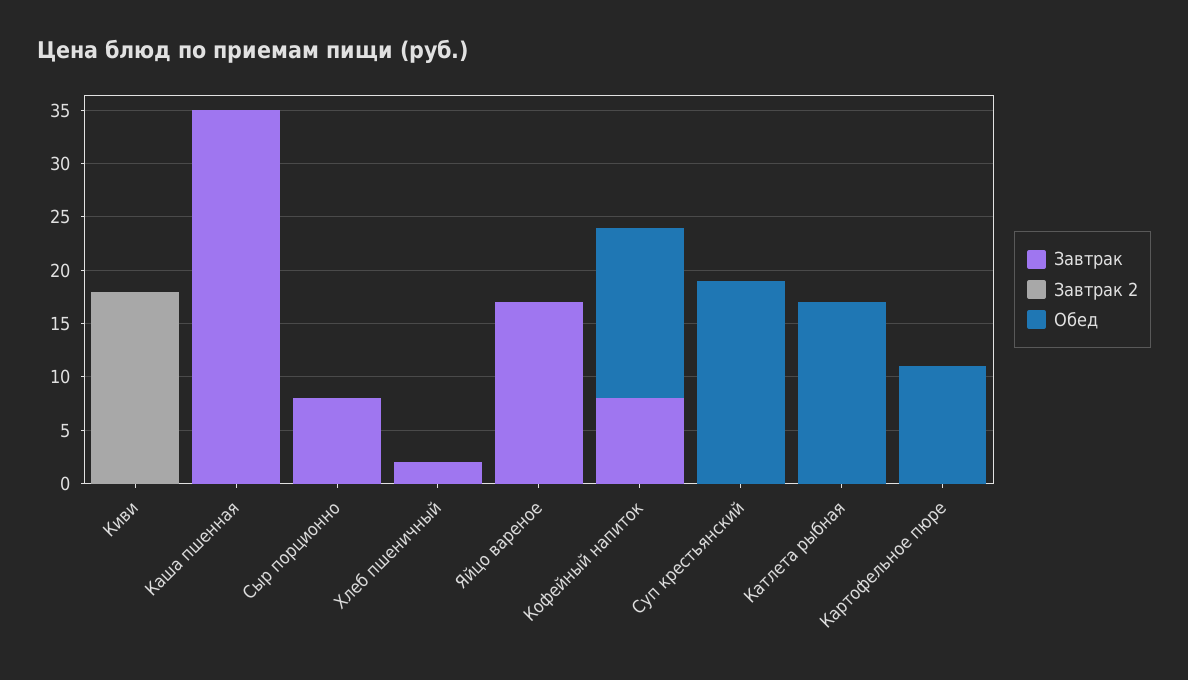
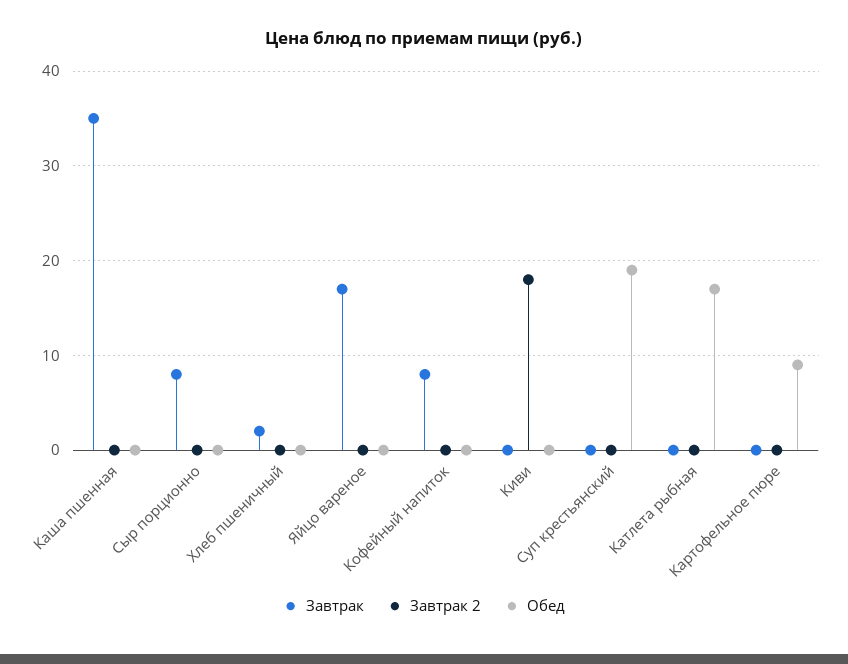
  {
    "Завтрак": {
      "Киви": 0,
      "Каша пшенная": 35,
      "Сыр порционно": 8,
      "Хлеб пшеничный": 2,
      "Яйцо вареное": 17,
      "Кофейный напиток": 8,
      "Суп крестьянский": 0,
      "Катлета рыбная": 0,
      "Картофельное пюре": 0
    },
    "Завтрак 2": {
      "Киви": 18,
      "Каша пшенная": 0,
      "Сыр порционно": 0,
      "Хлеб пшеничный": 0,
      "Яйцо вареное": 0,
      "Кофейный напиток": 0,
      "Суп крестьянский": 0,
      "Катлета рыбная": 0,
      "Картофельное пюре": 0
    },
    "Обед": {
      "Киви": 0,
      "Каша пшенная": 0,
      "Сыр порционно": 0,
      "Хлеб пшеничный": 0,
      "Яйцо вареное": 0,
-     "Кофейный напиток": 16,
+     "Кофейный напиток": 0,
      "Суп крестьянский": 19,
      "Катлета рыбная": 17,
-     "Картофельное пюре": 11
+     "Картофельное пюре": 9
    }
  }

